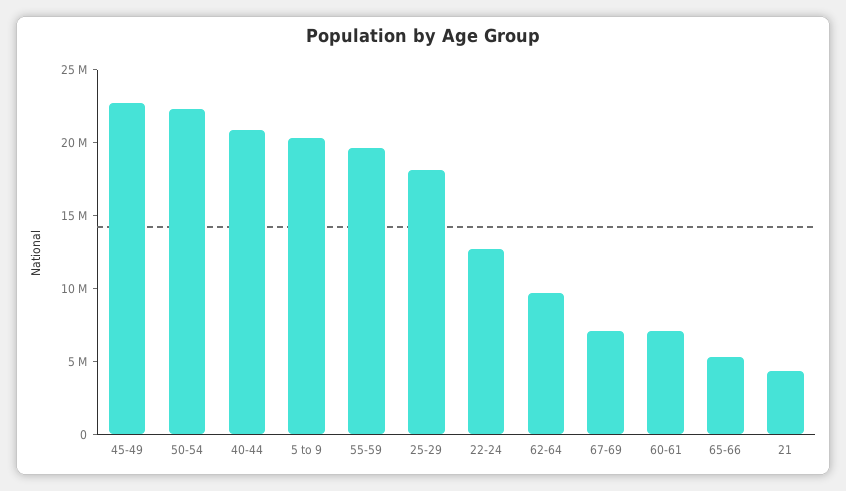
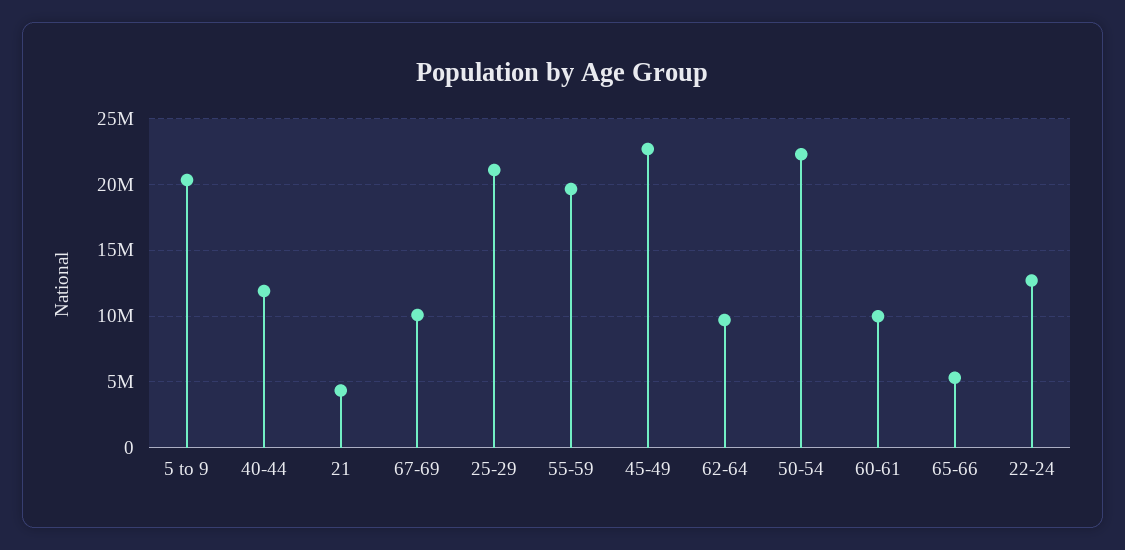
  {
    "45-49": 22500000,
    "50-54": 22500000,
-   "40-44": 21000000,
+   "40-44": 12000000,
    "5 to 9": 20500000,
    "55-59": 19500000,
-   "25-29": 18000000,
+   "25-29": 21000000,
    "22-24": 12500000,
    "62-64": 9500000,
-   "67-69": 7000000,
+   "67-69": 10000000,
-   "60-61": 7000000,
+   "60-61": 10000000,
    "65-66": 5500000,
    "21": 4500000
  }

